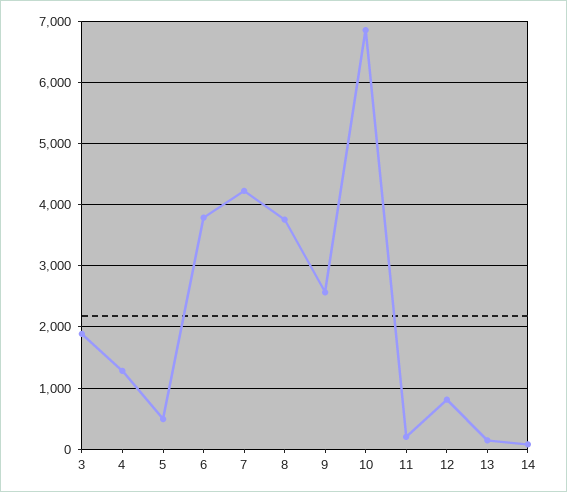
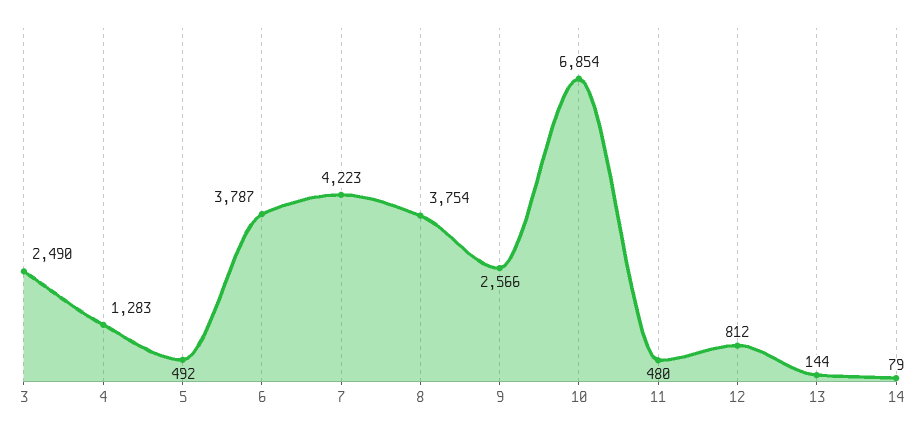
  {
-   "3": 1900,
+   "3": 2490,
    "4": 1283,
    "5": 492,
    "6": 3787,
    "7": 4223,
    "8": 3754,
    "9": 2566,
    "10": 6854,
-   "11": 200,
+   "11": 480,
    "12": 812,
    "13": 144,
    "14": 79
  }

